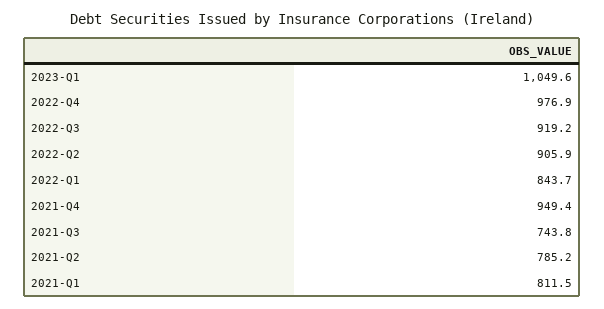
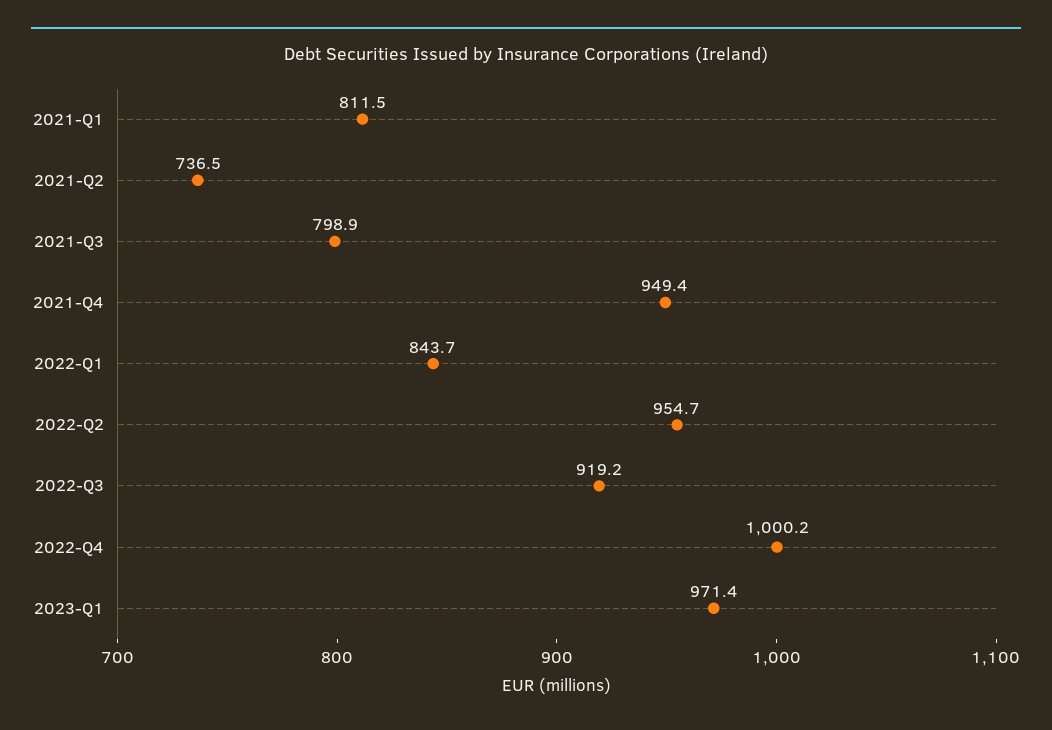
  {
-   "2023-Q1": 1049.6,
+   "2023-Q1": 971.4,
-   "2022-Q4": 976.9,
+   "2022-Q4": 1000.2,
    "2022-Q3": 919.2,
-   "2022-Q2": 905.9,
+   "2022-Q2": 954.7,
    "2022-Q1": 843.7,
    "2021-Q4": 949.4,
-   "2021-Q3": 743.8,
+   "2021-Q3": 798.9,
-   "2021-Q2": 785.2,
+   "2021-Q2": 736.5,
    "2021-Q1": 811.5
  }

